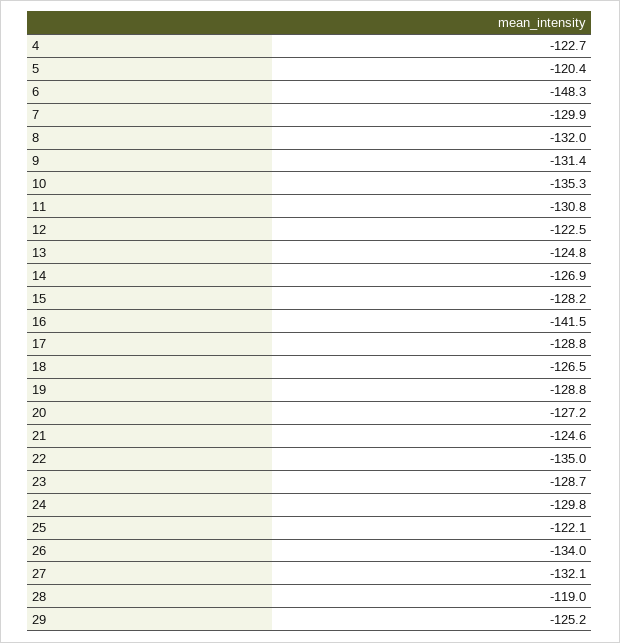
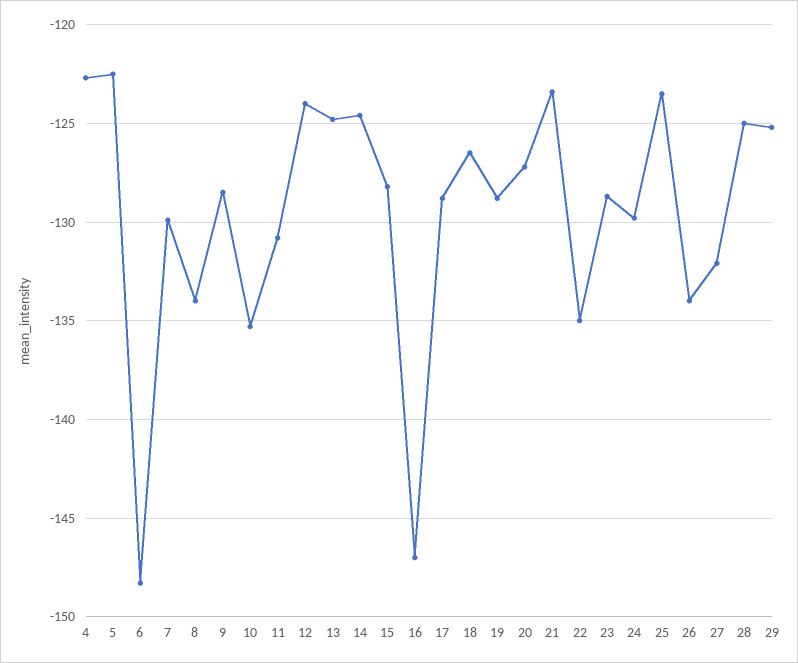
  {
    "4": -122.7,
-   "5": -120.4,
+   "5": -122.5,
    "6": -148.3,
    "7": -129.9,
-   "8": -132,
+   "8": -134,
-   "9": -131.4,
+   "9": -128.5,
    "10": -135.3,
    "11": -130.8,
-   "12": -122.5,
+   "12": -124,
    "13": -124.8,
-   "14": -126.9,
+   "14": -124.5,
    "15": -128.2,
-   "16": -141.5,
+   "16": -147,
    "17": -128.8,
    "18": -126.5,
    "19": -128.8,
    "20": -127.2,
-   "21": -124.6,
+   "21": -123.5,
    "22": -135,
    "23": -128.7,
    "24": -129.8,
-   "25": -122.1,
+   "25": -123.5,
    "26": -134,
    "27": -132.1,
-   "28": -119,
+   "28": -125,
    "29": -125.2
  }

